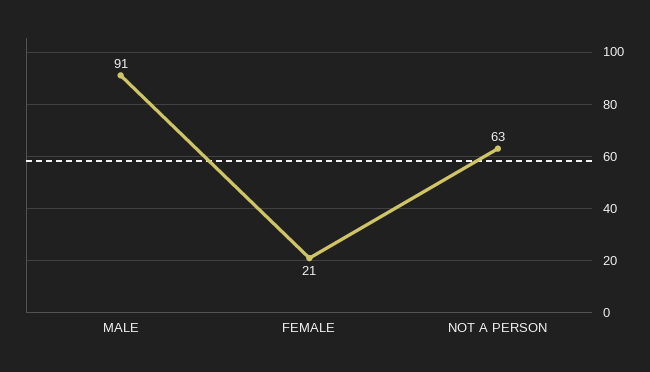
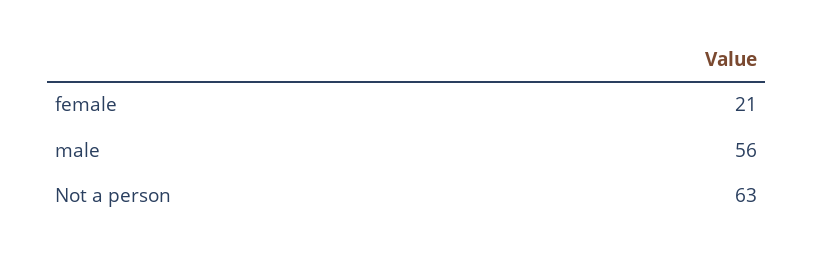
  {
-   "MALE": 91,
+   "MALE": 56,
    "FEMALE": 21,
    "NOT A PERSON": 63
  }

